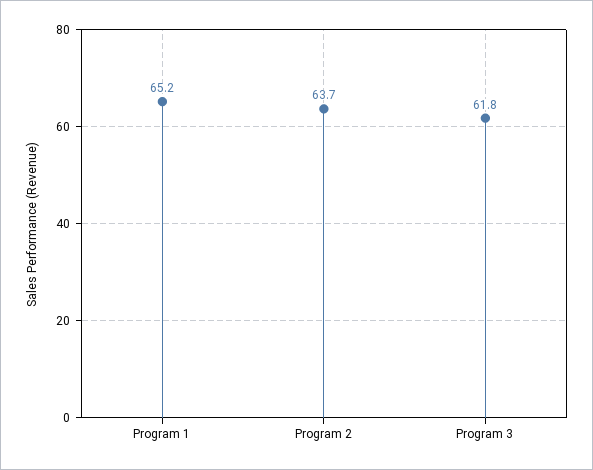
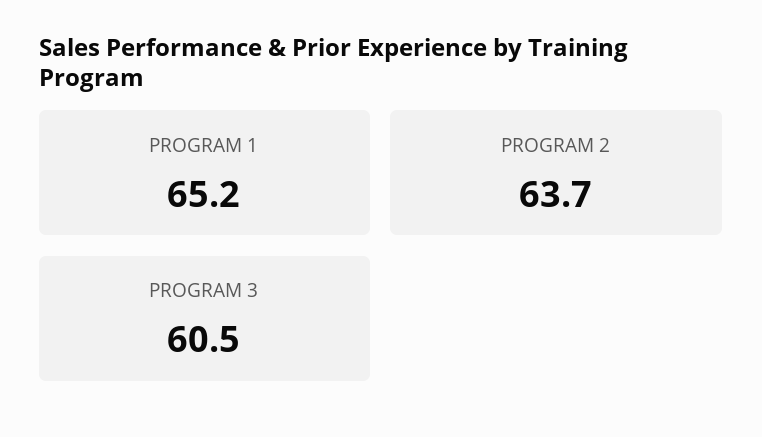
  {
    "Program 1": 65.2,
    "Program 2": 63.7,
-   "Program 3": 61.8
+   "Program 3": 60.5
  }

